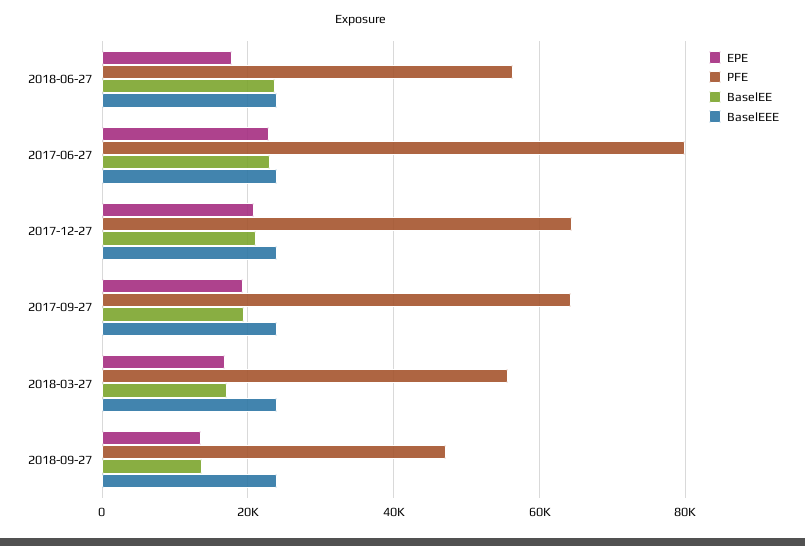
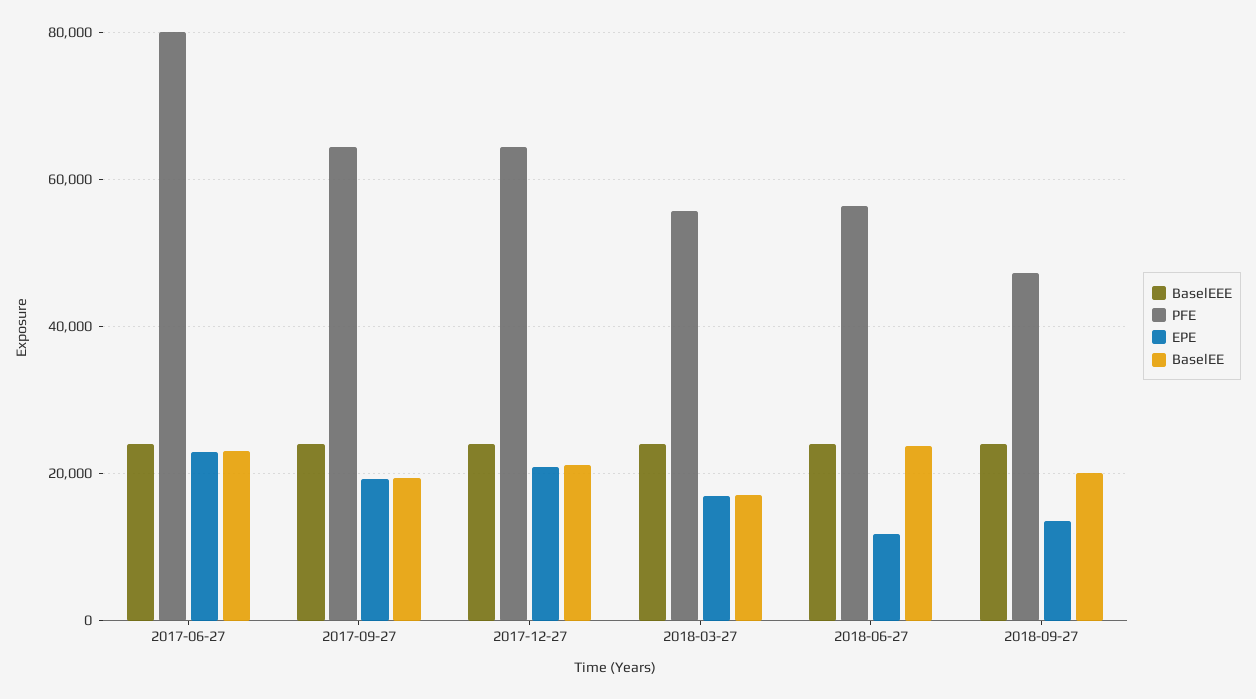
  {
    "EPE": {
-     "2018-06-27": 18000,
+     "2018-06-27": 12000,
      "2017-06-27": 22000,
      "2017-12-27": 20000,
      "2017-09-27": 20000,
      "2018-03-27": 16000,
      "2018-09-27": 14000
    },
    "PFE": {
      "2018-06-27": 56000,
      "2017-06-27": 80000,
      "2017-12-27": 64000,
      "2017-09-27": 64000,
      "2018-03-27": 56000,
      "2018-09-27": 48000
    },
    "BaselEE": {
      "2018-06-27": 24000,
      "2017-06-27": 24000,
      "2017-12-27": 22000,
      "2017-09-27": 20000,
      "2018-03-27": 18000,
-     "2018-09-27": 14000
+     "2018-09-27": 20000
    },
    "BaselEEE": {
      "2018-06-27": 24000,
      "2017-06-27": 24000,
      "2017-12-27": 24000,
      "2017-09-27": 24000,
      "2018-03-27": 24000,
      "2018-09-27": 24000
    }
  }

